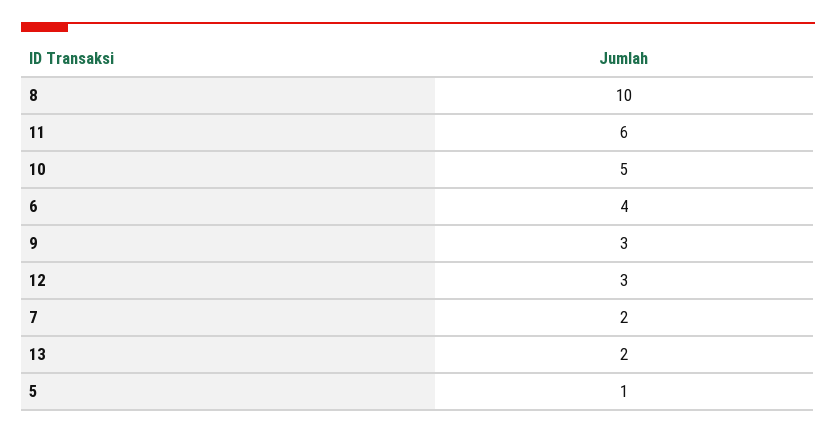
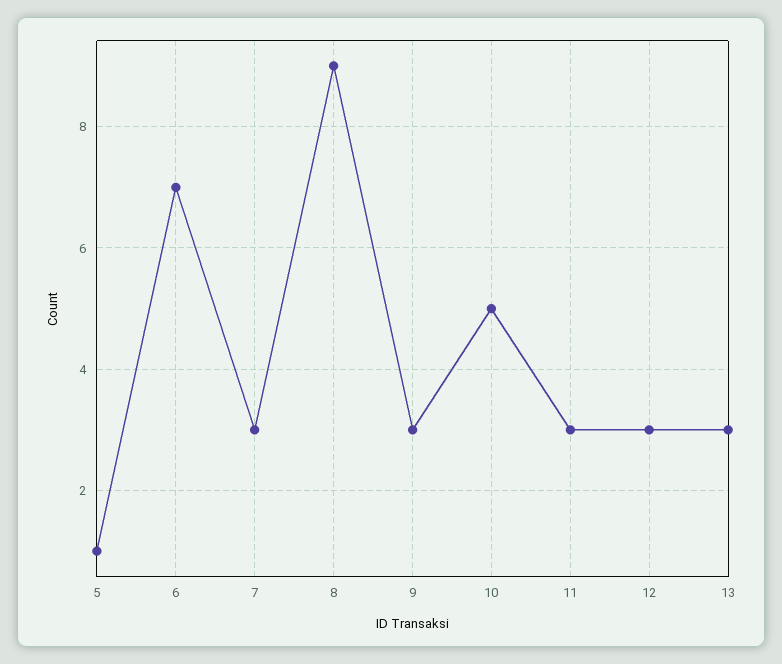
  {
-   "8": 10,
+   "8": 9,
-   "11": 6,
+   "11": 3,
    "10": 5,
-   "6": 4,
+   "6": 7,
    "9": 3,
    "12": 3,
-   "7": 2,
+   "7": 3,
-   "13": 2,
+   "13": 3,
    "5": 1
  }

